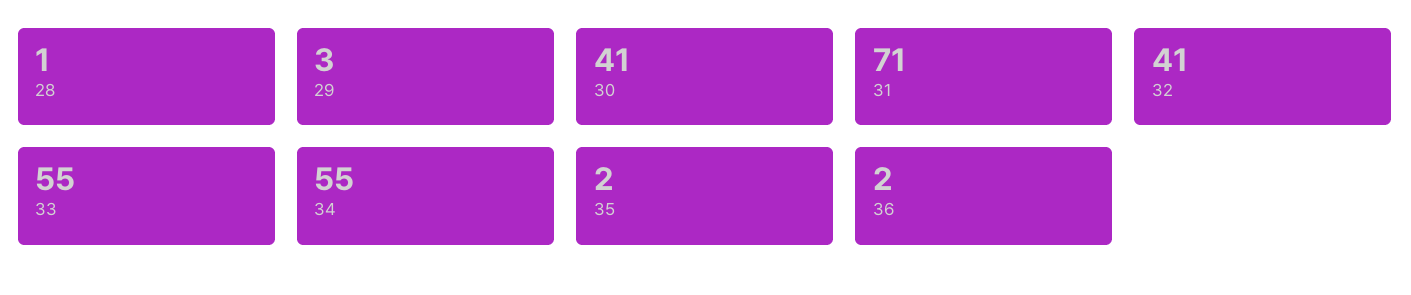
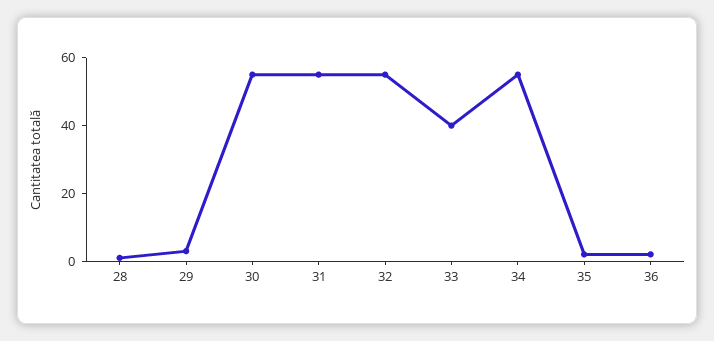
  {
    "28": 1,
    "29": 3,
-   "30": 41,
+   "30": 55,
-   "31": 71,
+   "31": 55,
-   "32": 41,
+   "32": 55,
-   "33": 55,
+   "33": 40,
    "34": 55,
    "35": 2,
    "36": 2
  }

